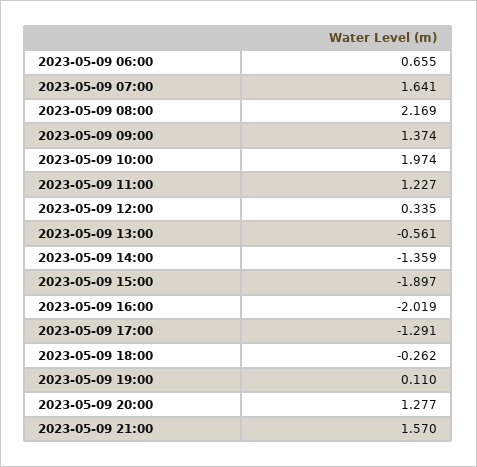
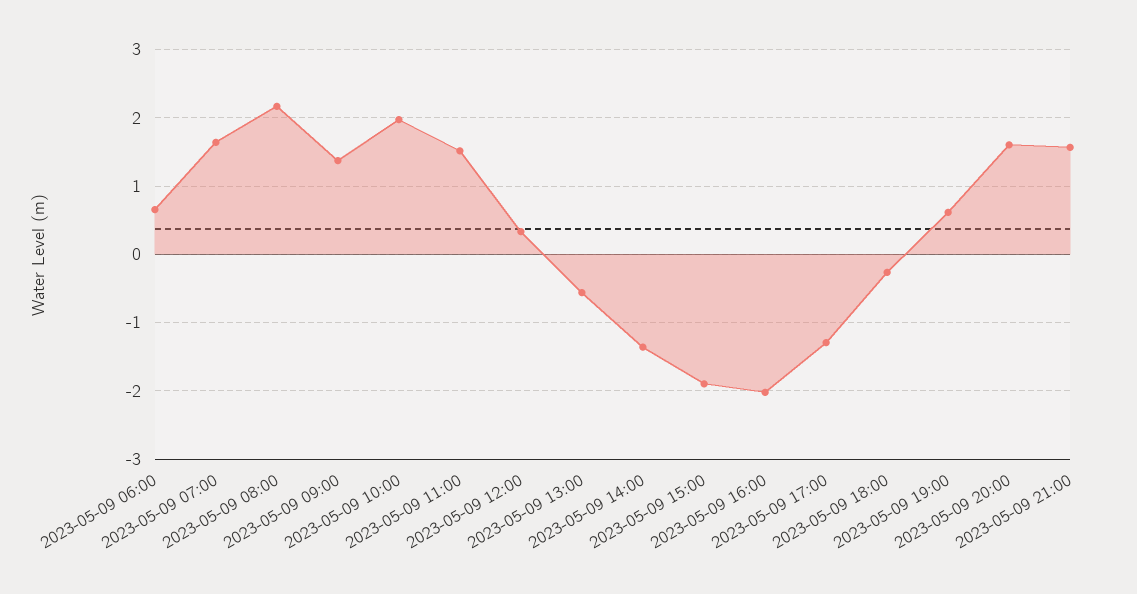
  {
    "2023-05-09 06:00": 0.655,
    "2023-05-09 07:00": 1.641,
    "2023-05-09 08:00": 2.169,
    "2023-05-09 09:00": 1.374,
    "2023-05-09 10:00": 1.974,
-   "2023-05-09 11:00": 1.227,
+   "2023-05-09 11:00": 1.5,
    "2023-05-09 12:00": 0.335,
    "2023-05-09 13:00": -0.561,
    "2023-05-09 14:00": -1.359,
    "2023-05-09 15:00": -1.897,
    "2023-05-09 16:00": -2.019,
    "2023-05-09 17:00": -1.291,
    "2023-05-09 18:00": -0.262,
-   "2023-05-09 19:00": 0.11,
+   "2023-05-09 19:00": 0.6,
-   "2023-05-09 20:00": 1.277,
+   "2023-05-09 20:00": 1.6,
    "2023-05-09 21:00": 1.57
  }

